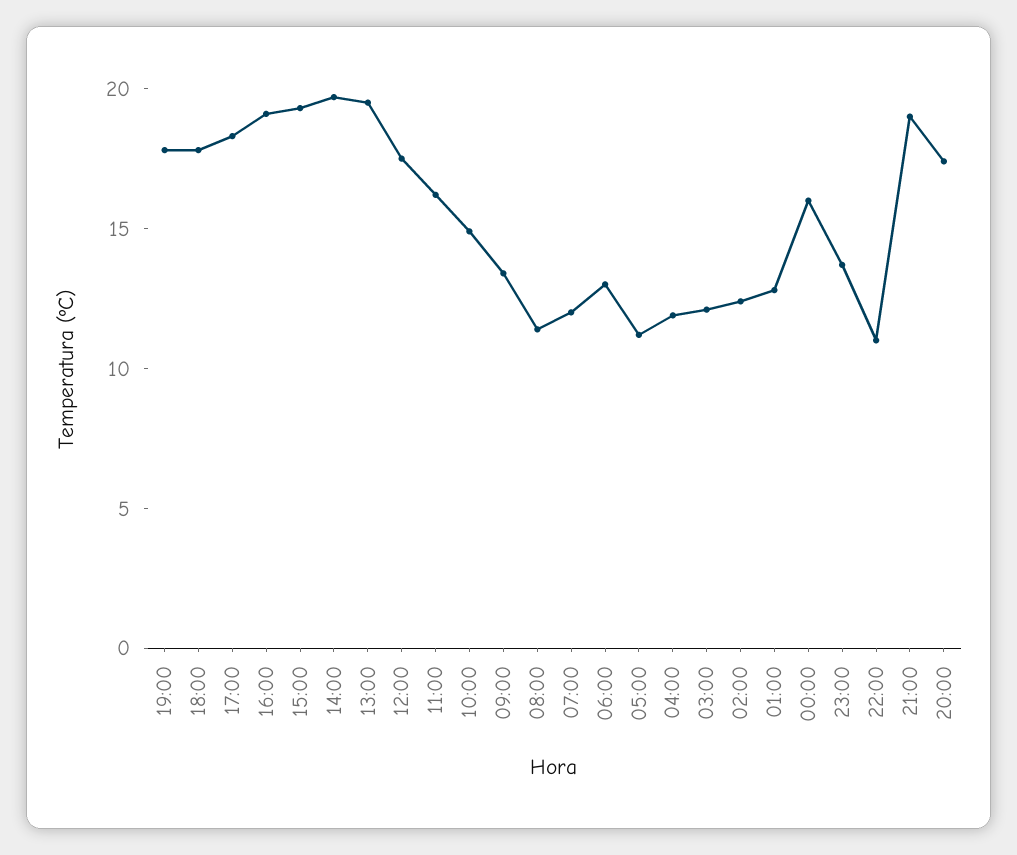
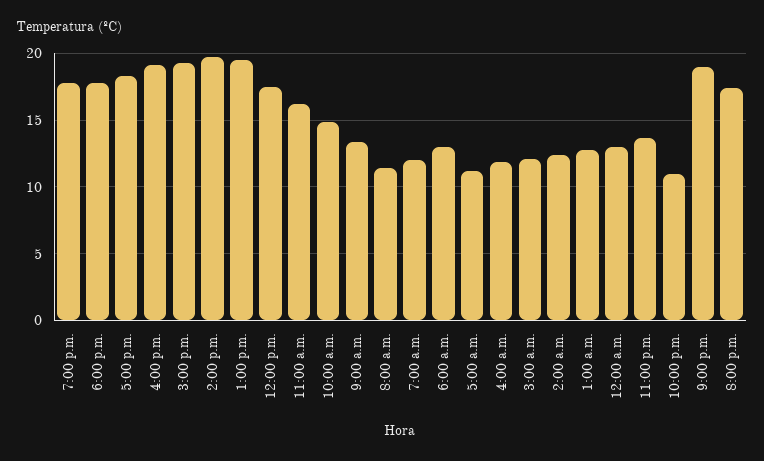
  {
    "19:00": 18,
    "18:00": 18,
    "17:00": 18.5,
    "16:00": 19,
    "15:00": 19.5,
    "14:00": 19.5,
    "13:00": 19.5,
    "12:00": 17.5,
    "11:00": 16,
    "10:00": 15,
    "09:00": 13.5,
    "08:00": 11.5,
    "07:00": 12,
    "06:00": 13,
    "05:00": 11,
    "04:00": 12,
    "03:00": 12,
    "02:00": 12.5,
    "01:00": 13,
-   "00:00": 16,
+   "00:00": 13,
    "23:00": 13.5,
    "22:00": 11,
    "21:00": 19,
    "20:00": 17.5
  }

